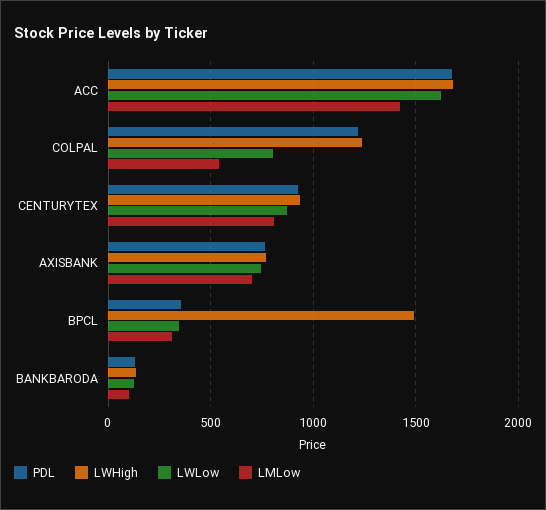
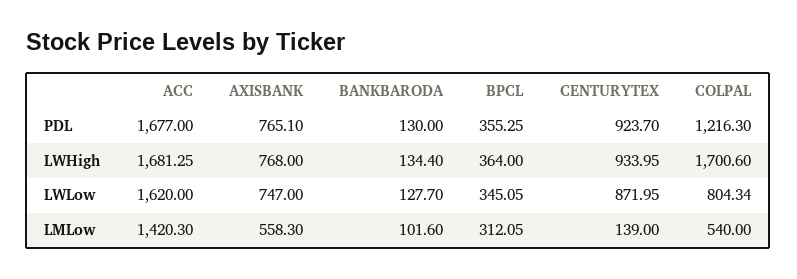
  {
    "PDL": {
      "ACC": 1677,
      "COLPAL": 1216.3,
      "CENTURYTEX": 923.7,
      "AXISBANK": 765.1,
      "BPCL": 355.25,
      "BANKBARODA": 130
    },
    "LWHigh": {
      "ACC": 1681.25,
-     "COLPAL": 1250,
+     "COLPAL": 1700.6,
      "CENTURYTEX": 933.95,
      "AXISBANK": 768,
-     "BPCL": 1500,
+     "BPCL": 364,
      "BANKBARODA": 134.4
    },
    "LWLow": {
      "ACC": 1620,
      "COLPAL": 804.34,
      "CENTURYTEX": 871.95,
      "AXISBANK": 747,
      "BPCL": 345.05,
      "BANKBARODA": 127.7
    },
    "LMLow": {
      "ACC": 1420.3,
      "COLPAL": 540,
-     "CENTURYTEX": 800,
+     "CENTURYTEX": 139,
-     "AXISBANK": 700,
+     "AXISBANK": 558.3,
      "BPCL": 312.05,
      "BANKBARODA": 101.6
    }
  }

